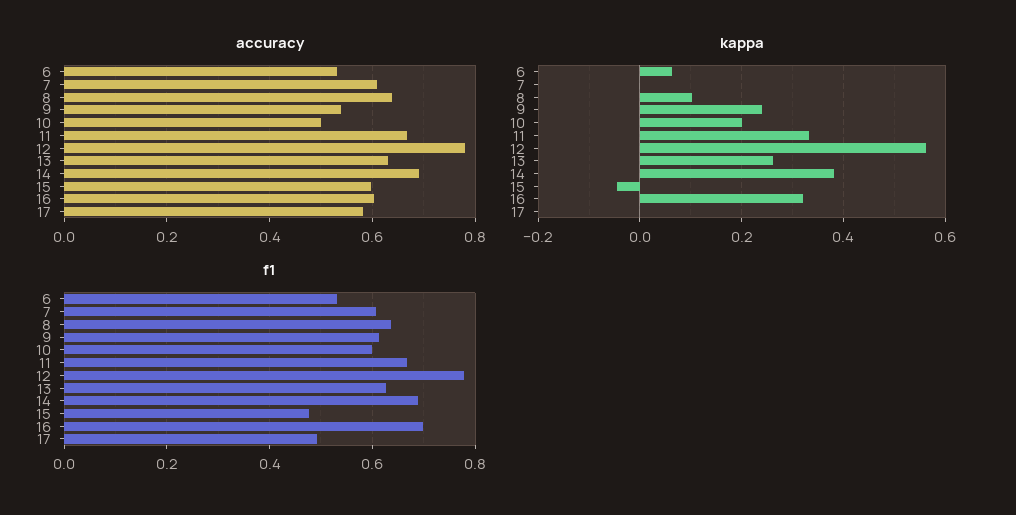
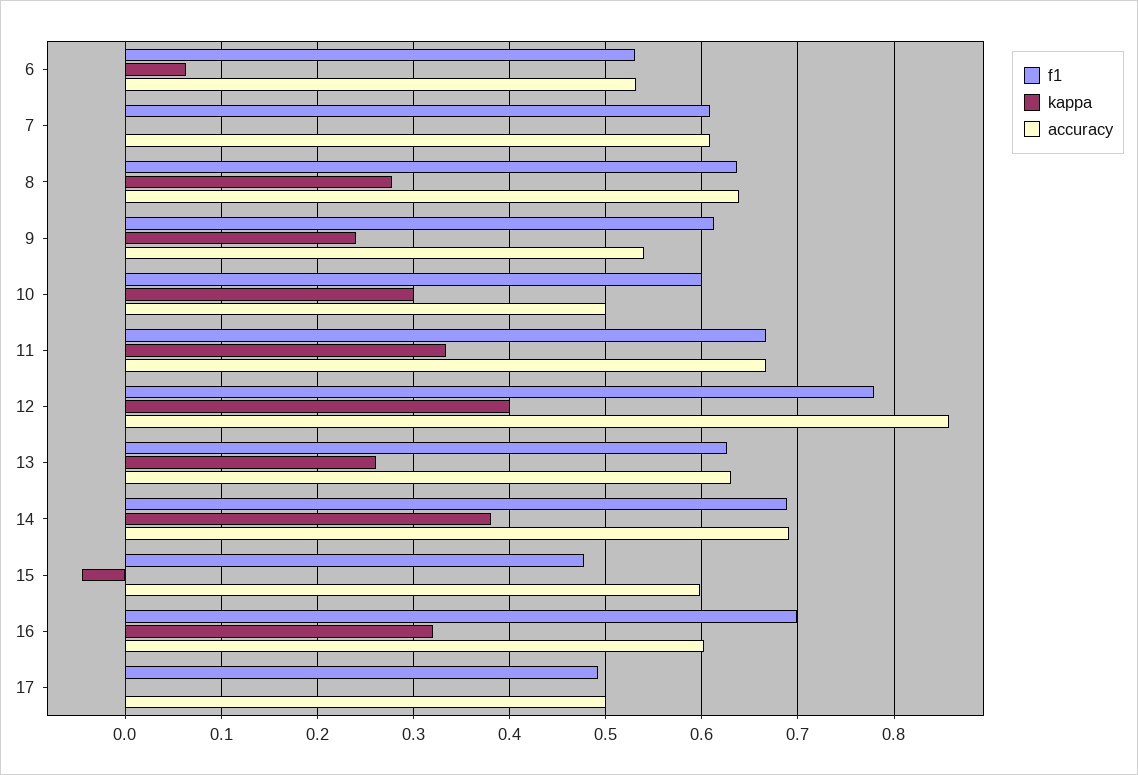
  {
    "accuracy": {
      "6": 0.53,
      "7": 0.61,
      "8": 0.64,
      "9": 0.54,
      "10": 0.5,
      "11": 0.67,
-     "12": 0.78,
+     "12": 0.86,
      "13": 0.63,
      "14": 0.69,
      "15": 0.6,
      "16": 0.6,
-     "17": 0.58
+     "17": 0.5
    },
    "kappa": {
      "6": 0.06,
      "7": 0,
-     "8": 0.1,
+     "8": 0.28,
      "9": 0.24,
-     "10": 0.2,
+     "10": 0.3,
      "11": 0.33,
-     "12": 0.56,
+     "12": 0.4,
      "13": 0.26,
      "14": 0.38,
      "15": -0.05,
      "16": 0.32,
      "17": 0
    },
    "f1": {
      "6": 0.53,
      "7": 0.61,
      "8": 0.64,
      "9": 0.61,
      "10": 0.6,
      "11": 0.67,
      "12": 0.78,
      "13": 0.63,
      "14": 0.69,
      "15": 0.48,
      "16": 0.7,
      "17": 0.49
    }
  }

